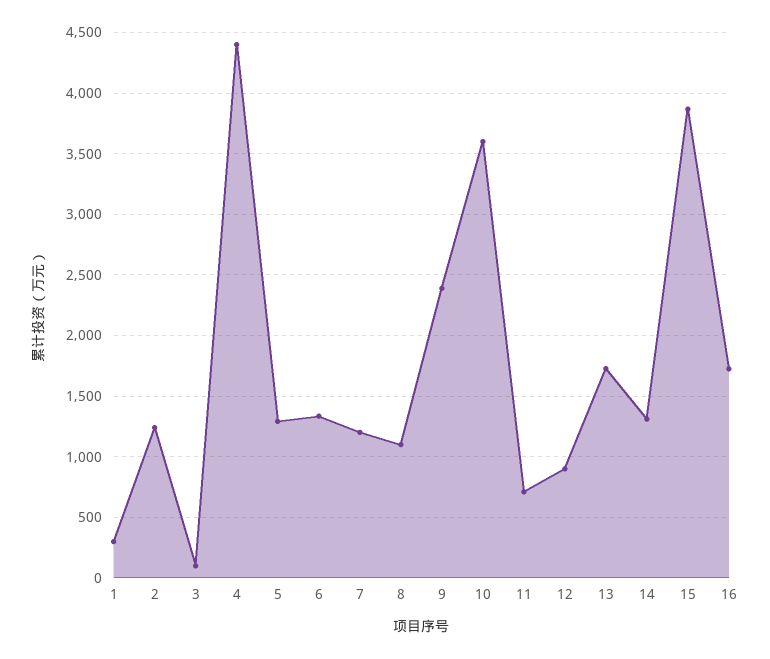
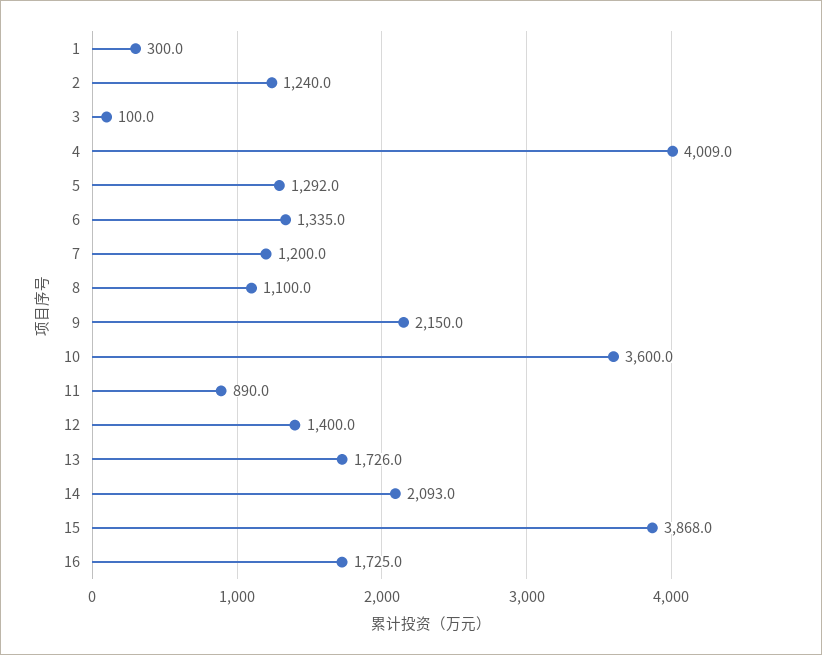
  {
    "1": 300,
    "2": 1240,
    "3": 100,
-   "4": 4400,
+   "4": 4009,
    "5": 1292,
    "6": 1335,
    "7": 1200,
    "8": 1100,
-   "9": 2400,
+   "9": 2150,
    "10": 3600,
-   "11": 700,
+   "11": 890,
-   "12": 900,
+   "12": 1400,
    "13": 1726,
-   "14": 1300,
+   "14": 2093,
    "15": 3868,
    "16": 1725
  }

